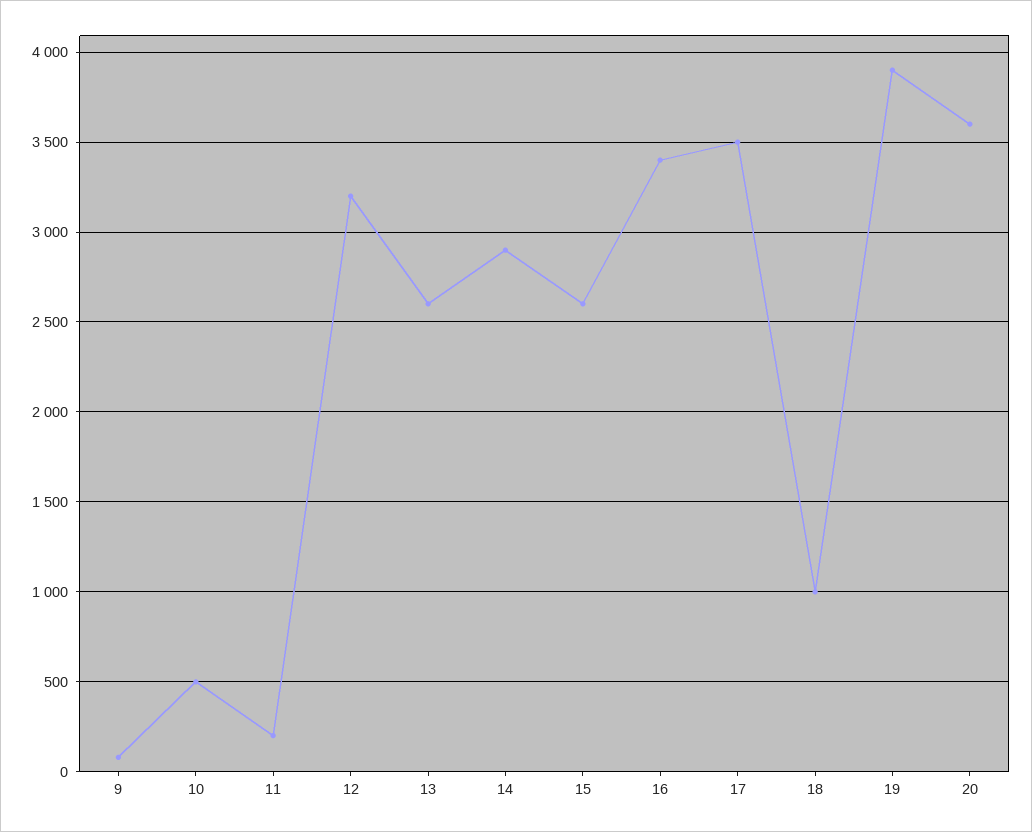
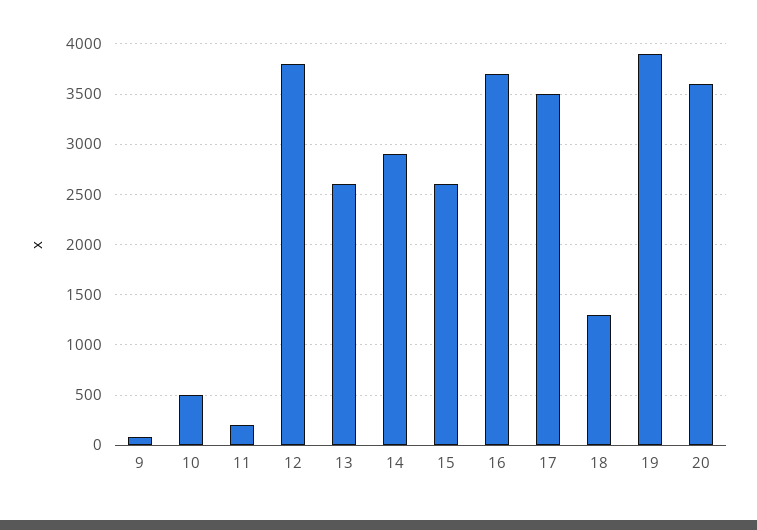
  {
    "9": 100,
    "10": 500,
    "11": 200,
-   "12": 3200,
+   "12": 3800,
    "13": 2600,
    "14": 2900,
    "15": 2600,
-   "16": 3400,
+   "16": 3700,
    "17": 3500,
-   "18": 1000,
+   "18": 1300,
    "19": 3900,
    "20": 3600
  }

